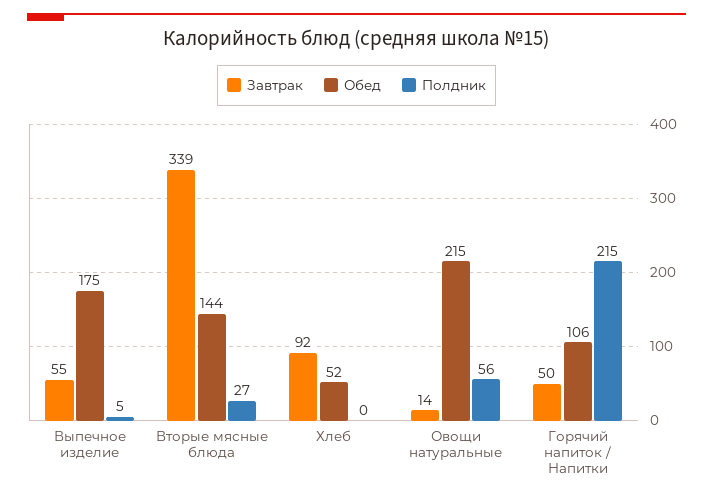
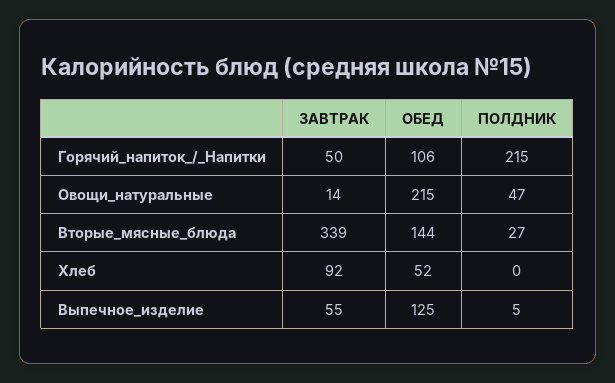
  {
    "Завтрак": {
      "Выпечное изделие": 55,
      "Вторые мясные блюда": 339,
      "Хлеб": 92,
      "Овощи натуральные": 14,
      "Горячий напиток / Напитки": 50
    },
    "Обед": {
-     "Выпечное изделие": 175,
+     "Выпечное изделие": 125,
      "Вторые мясные блюда": 144,
      "Хлеб": 52,
      "Овощи натуральные": 215,
      "Горячий напиток / Напитки": 106
    },
    "Полдник": {
      "Выпечное изделие": 5,
      "Вторые мясные блюда": 27,
      "Хлеб": 0,
-     "Овощи натуральные": 56,
+     "Овощи натуральные": 47,
      "Горячий напиток / Напитки": 215
    }
  }

